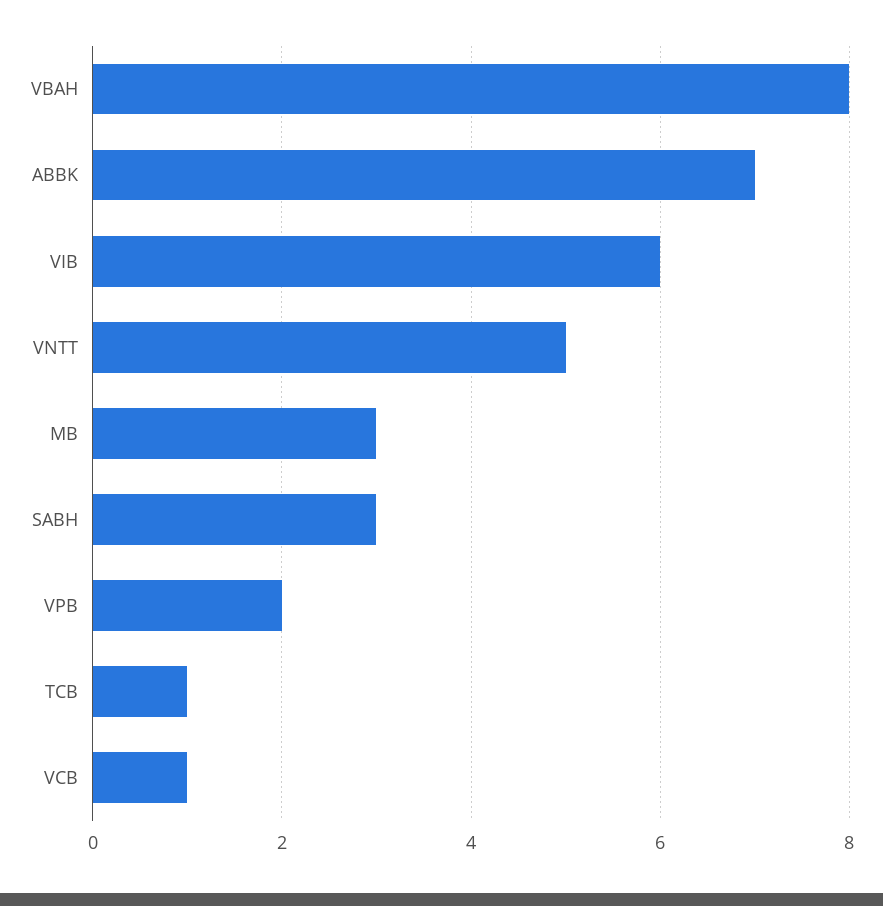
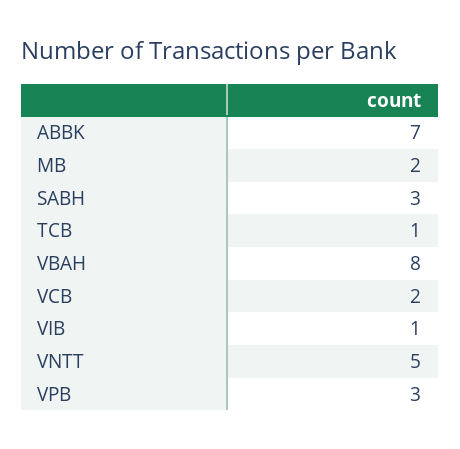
  {
    "VBAH": 8,
    "ABBK": 7,
-   "VIB": 6,
+   "VIB": 1,
    "VNTT": 5,
-   "MB": 3,
+   "MB": 2,
    "SABH": 3,
-   "VPB": 2,
+   "VPB": 3,
    "TCB": 1,
-   "VCB": 1
+   "VCB": 2
  }

